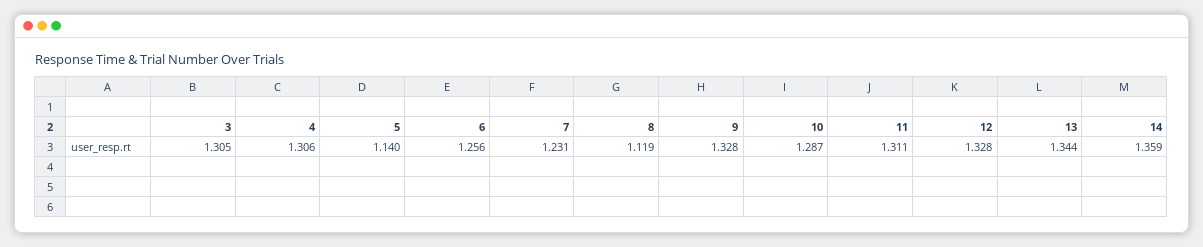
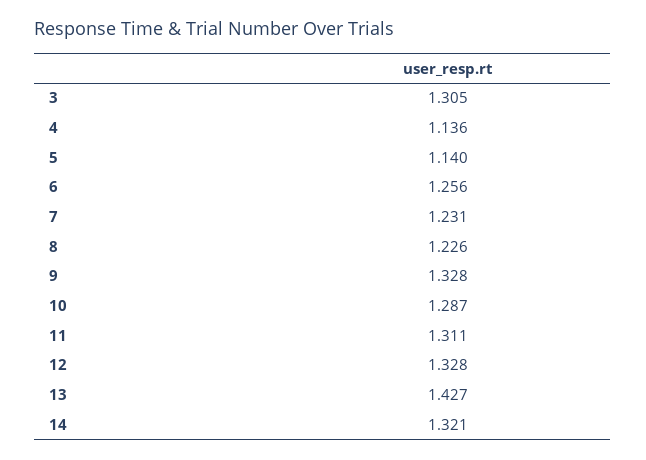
  {
    "3": 1.305,
-   "4": 1.306,
+   "4": 1.136,
    "5": 1.14,
    "6": 1.256,
    "7": 1.231,
-   "8": 1.119,
+   "8": 1.226,
    "9": 1.328,
    "10": 1.287,
    "11": 1.311,
    "12": 1.328,
-   "13": 1.344,
+   "13": 1.427,
-   "14": 1.359
+   "14": 1.321
  }

